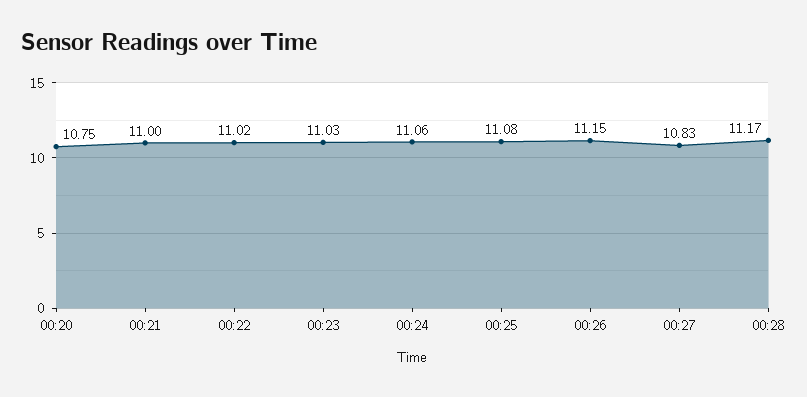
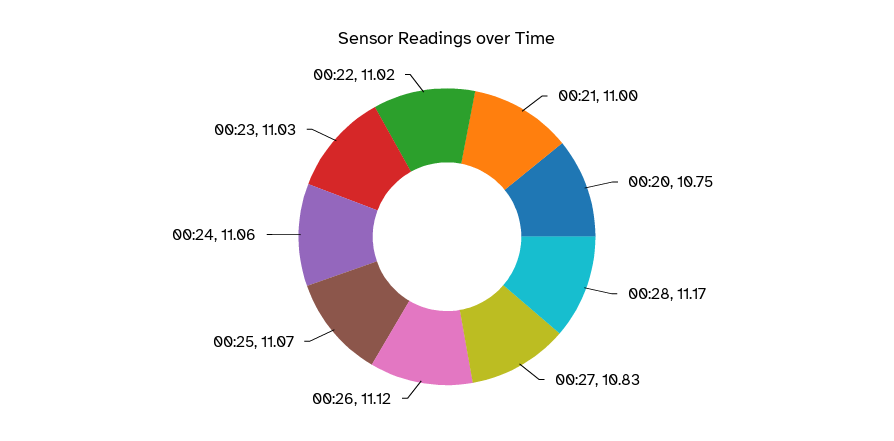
  {
    "00:20": 10.75,
    "00:21": 11,
    "00:22": 11.02,
    "00:23": 11.03,
    "00:24": 11.06,
-   "00:25": 11.08,
+   "00:25": 11.07,
-   "00:26": 11.15,
+   "00:26": 11.12,
    "00:27": 10.83,
    "00:28": 11.17
  }

